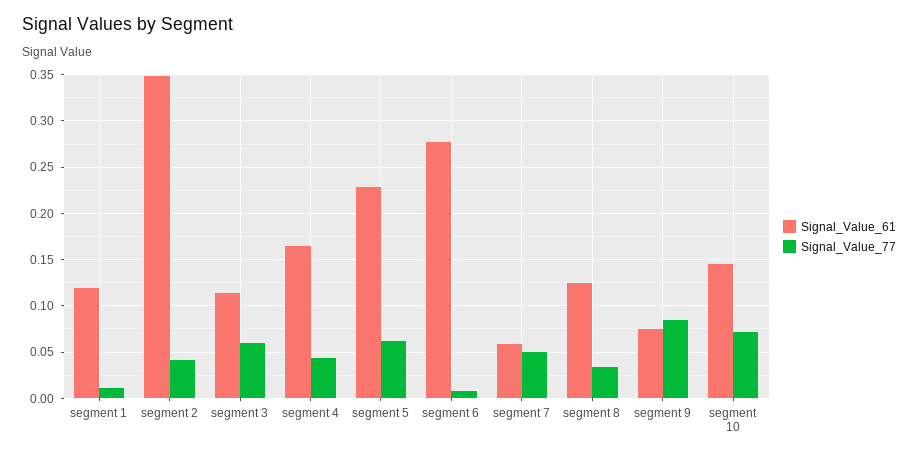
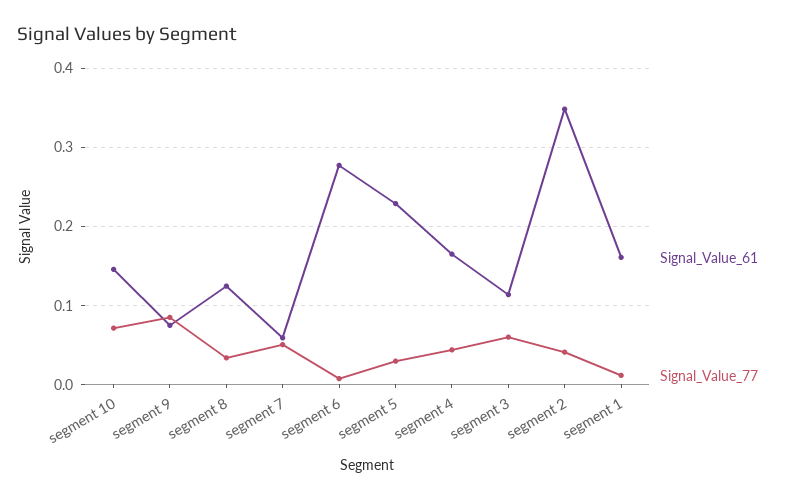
  {
    "Signal_Value_61": {
-     "segment 1": 0.12,
+     "segment 1": 0.16,
      "segment 2": 0.35,
      "segment 3": 0.11,
      "segment 4": 0.16,
      "segment 5": 0.23,
      "segment 6": 0.28,
      "segment 7": 0.06,
      "segment 8": 0.12,
      "segment 9": 0.07,
      "segment 10": 0.15
    },
    "Signal_Value_77": {
      "segment 1": 0.01,
      "segment 2": 0.04,
      "segment 3": 0.06,
      "segment 4": 0.04,
-     "segment 5": 0.06,
+     "segment 5": 0.03,
      "segment 6": 0.01,
      "segment 7": 0.05,
      "segment 8": 0.03,
      "segment 9": 0.08,
      "segment 10": 0.07
    }
  }

